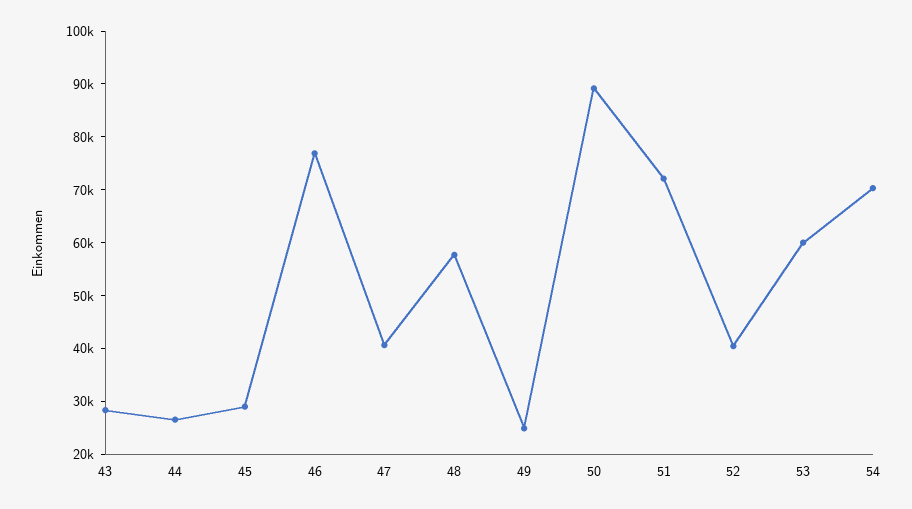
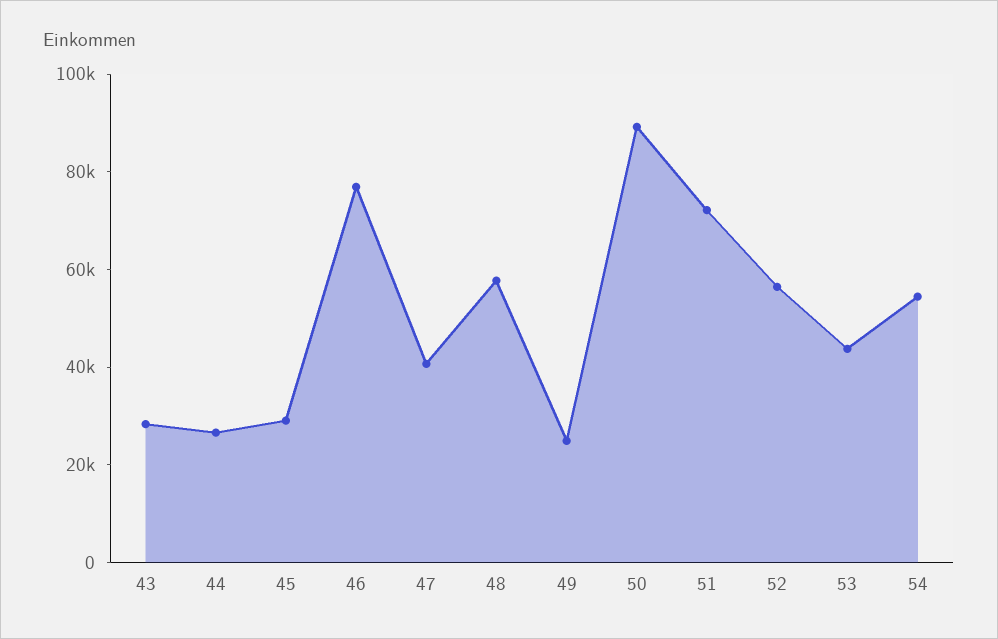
  {
    "43": 28000,
    "44": 26000,
    "45": 30000,
    "46": 76000,
    "47": 40000,
    "48": 58000,
    "49": 24000,
    "50": 90000,
    "51": 72000,
-   "52": 40000,
+   "52": 55000,
-   "53": 60000,
+   "53": 45000,
-   "54": 70000
+   "54": 55000
  }

